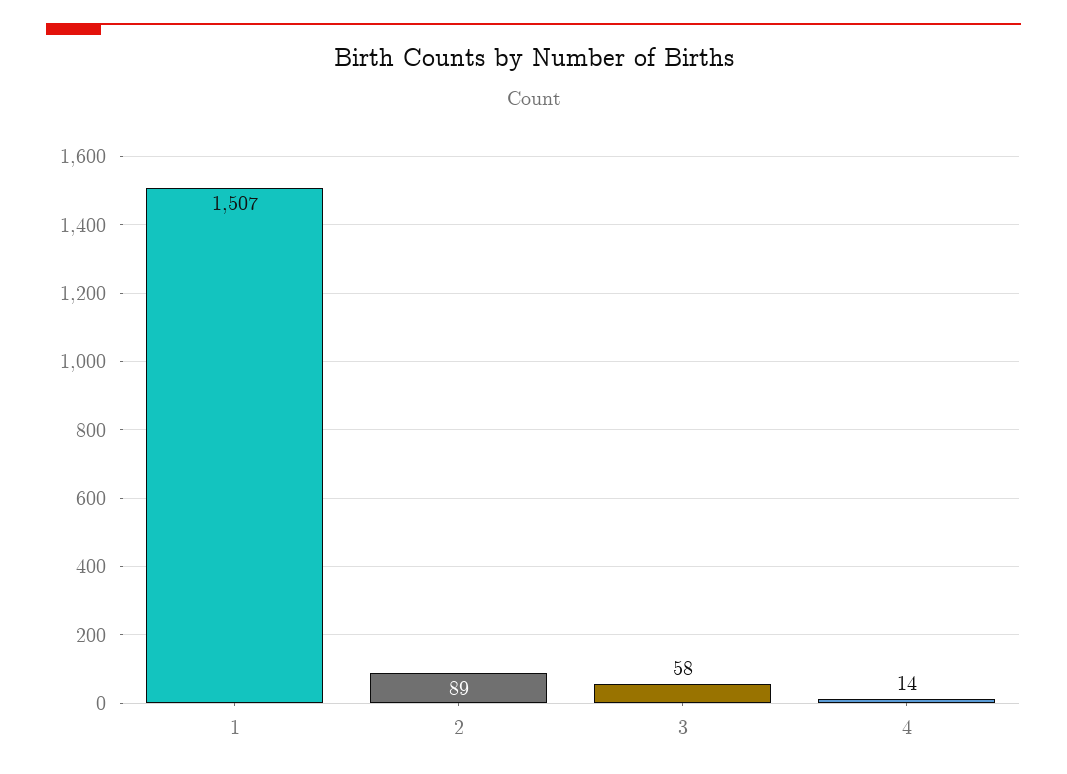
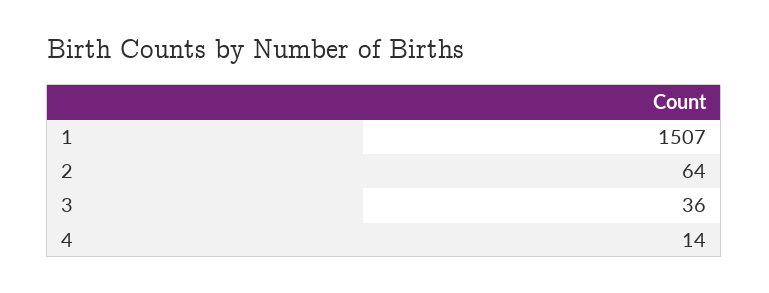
  {
    "1": 1507,
-   "2": 89,
+   "2": 64,
-   "3": 58,
+   "3": 36,
    "4": 14
  }

